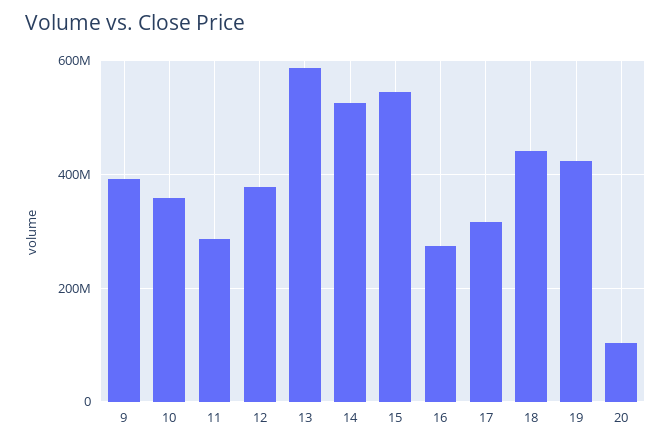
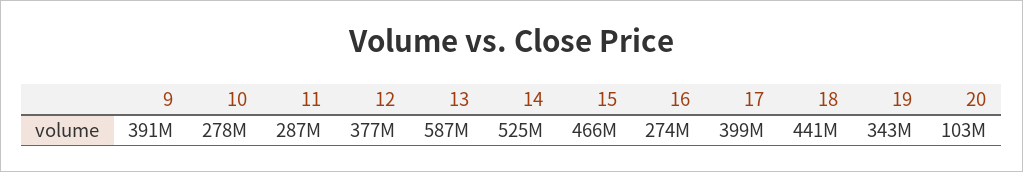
  {
    "9": 391000000,
-   "10": 360000000,
+   "10": 278000000,
    "11": 287000000,
    "12": 377000000,
    "13": 587000000,
    "14": 525000000,
-   "15": 540000000,
+   "15": 466000000,
    "16": 274000000,
-   "17": 320000000,
+   "17": 399000000,
    "18": 441000000,
-   "19": 420000000,
+   "19": 343000000,
    "20": 103000000
  }

